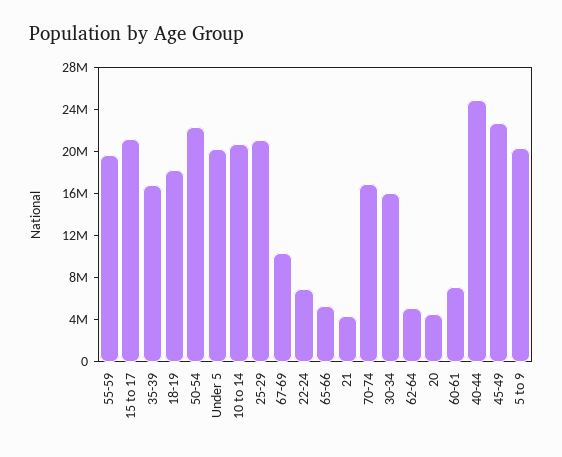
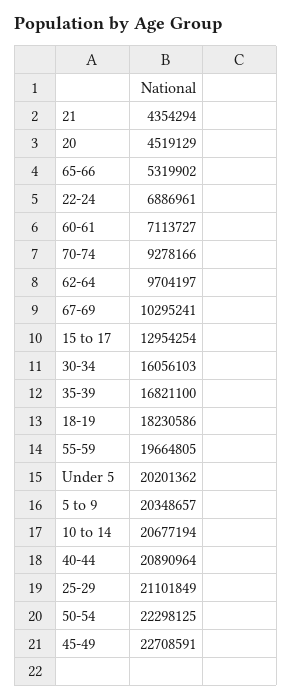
  {
    "55-59": 19664805,
-   "15 to 17": 21000000,
+   "15 to 17": 12954254,
    "35-39": 16821100,
    "18-19": 18230586,
    "50-54": 22298125,
    "Under 5": 20201362,
    "10 to 14": 20677194,
    "25-29": 21101849,
    "67-69": 10295241,
    "22-24": 6886961,
    "65-66": 5319902,
    "21": 4354294,
-   "70-74": 17000000,
+   "70-74": 9278166,
    "30-34": 16056103,
-   "62-64": 5000000,
+   "62-64": 9704197,
    "20": 4519129,
    "60-61": 7113727,
-   "40-44": 25000000,
+   "40-44": 20890964,
    "45-49": 22708591,
    "5 to 9": 20348657
  }

